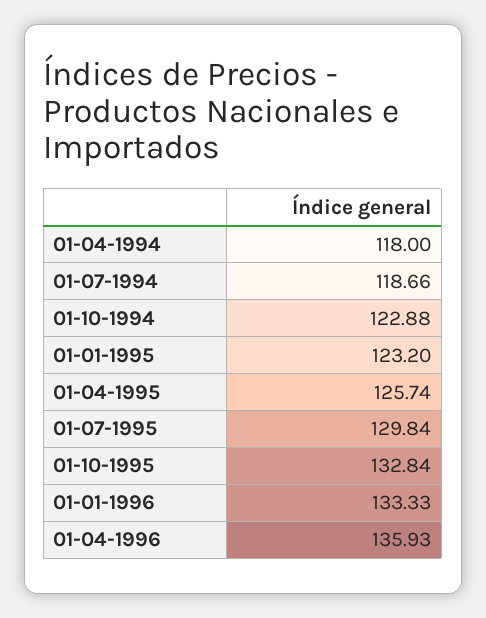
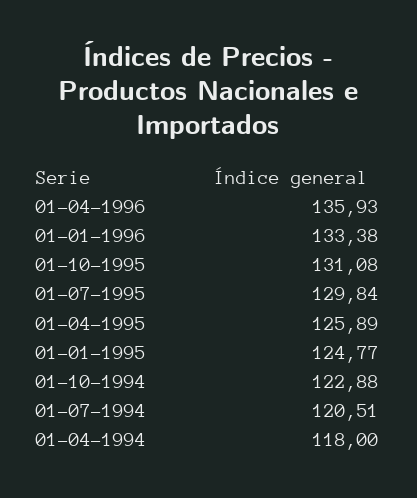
  {
    "01-04-1994": 118,
-   "01-07-1994": 118.66,
+   "01-07-1994": 120.51,
    "01-10-1994": 122.88,
-   "01-01-1995": 123.2,
+   "01-01-1995": 124.77,
-   "01-04-1995": 125.74,
+   "01-04-1995": 125.89,
    "01-07-1995": 129.84,
-   "01-10-1995": 132.84,
+   "01-10-1995": 131.08,
-   "01-01-1996": 133.33,
+   "01-01-1996": 133.38,
    "01-04-1996": 135.93
  }

